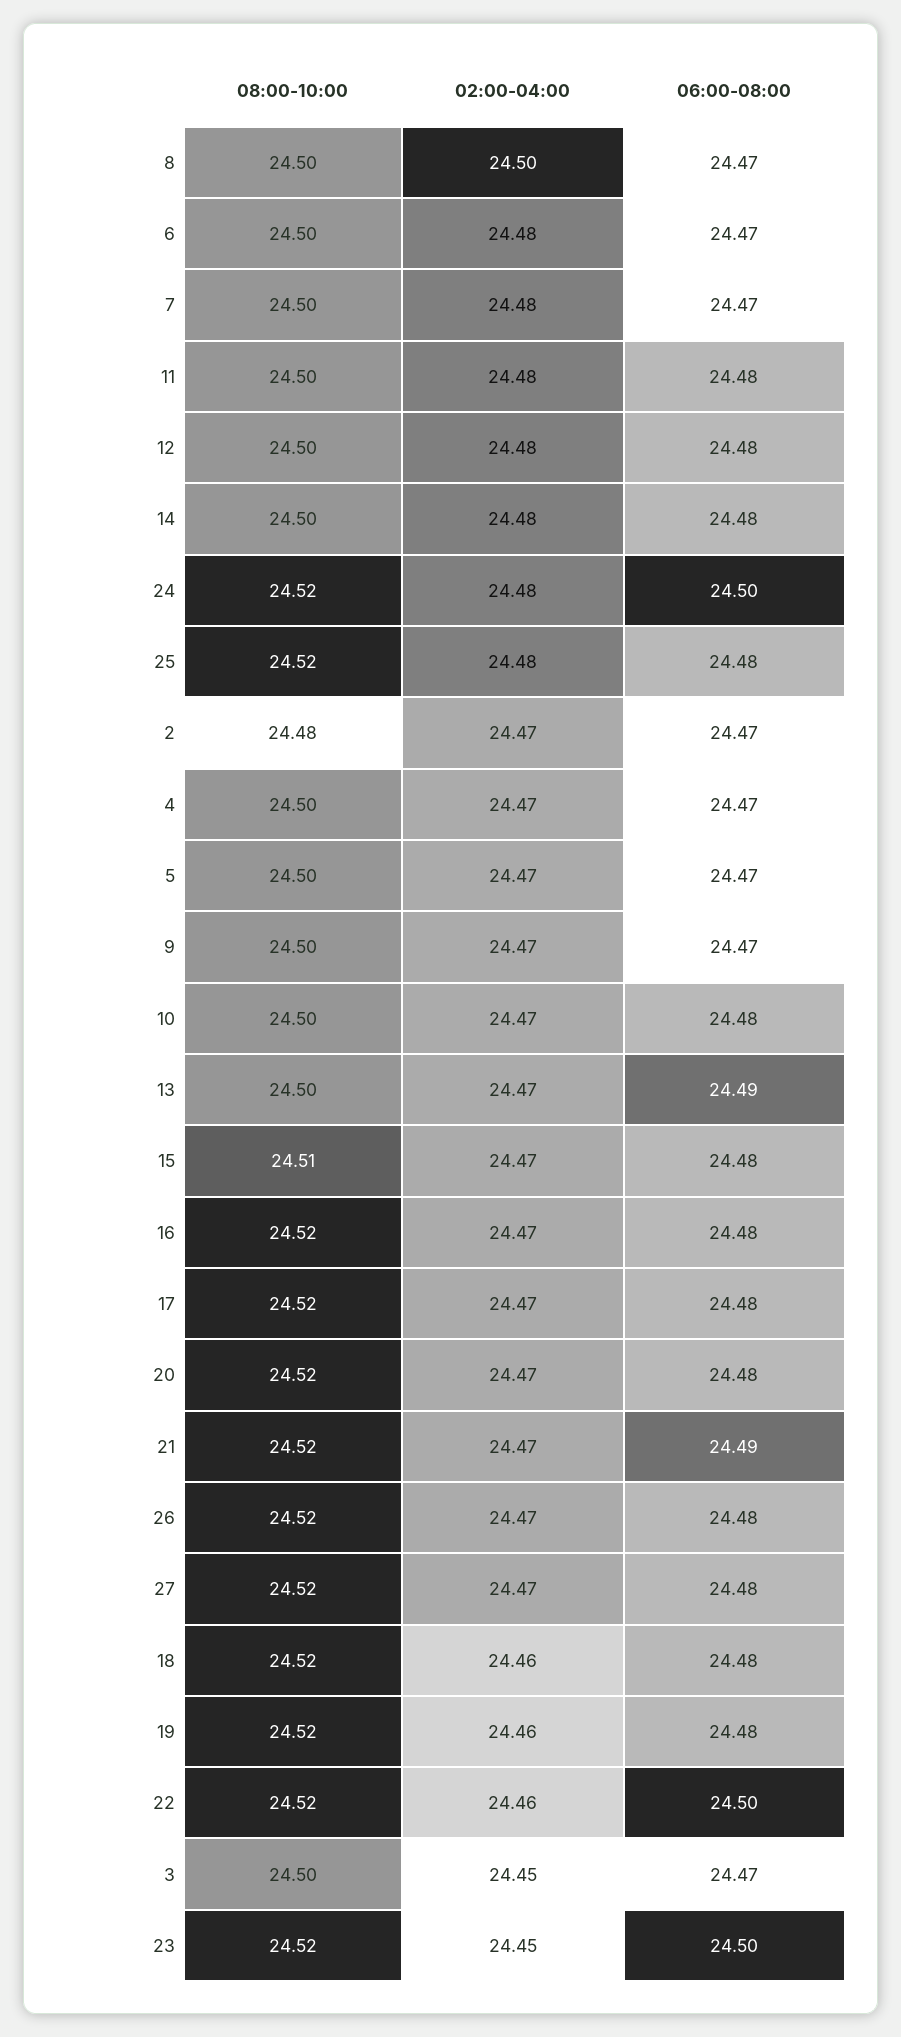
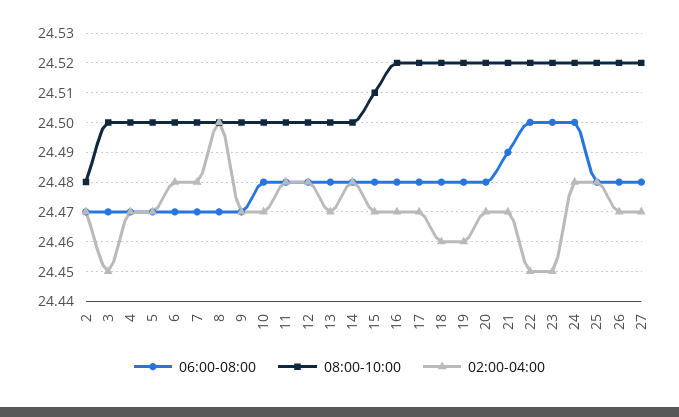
  {
    "08:00-10:00": {
      "8": 24.5,
      "6": 24.5,
      "7": 24.5,
      "11": 24.5,
      "12": 24.5,
      "14": 24.5,
      "24": 24.52,
      "25": 24.52,
      "2": 24.48,
      "4": 24.5,
      "5": 24.5,
      "9": 24.5,
      "10": 24.5,
      "13": 24.5,
      "15": 24.51,
      "16": 24.52,
      "17": 24.52,
      "20": 24.52,
      "21": 24.52,
      "26": 24.52,
      "27": 24.52,
      "18": 24.52,
      "19": 24.52,
      "22": 24.52,
      "3": 24.5,
      "23": 24.52
    },
    "02:00-04:00": {
      "8": 24.5,
      "6": 24.48,
      "7": 24.48,
      "11": 24.48,
      "12": 24.48,
      "14": 24.48,
      "24": 24.48,
      "25": 24.48,
      "2": 24.47,
      "4": 24.47,
      "5": 24.47,
      "9": 24.47,
      "10": 24.47,
      "13": 24.47,
      "15": 24.47,
      "16": 24.47,
      "17": 24.47,
      "20": 24.47,
      "21": 24.47,
      "26": 24.47,
      "27": 24.47,
      "18": 24.46,
      "19": 24.46,
-     "22": 24.46,
+     "22": 24.45,
      "3": 24.45,
      "23": 24.45
    },
    "06:00-08:00": {
      "8": 24.47,
      "6": 24.47,
      "7": 24.47,
      "11": 24.48,
      "12": 24.48,
      "14": 24.48,
      "24": 24.5,
      "25": 24.48,
      "2": 24.47,
      "4": 24.47,
      "5": 24.47,
      "9": 24.47,
      "10": 24.48,
-     "13": 24.49,
+     "13": 24.48,
      "15": 24.48,
      "16": 24.48,
      "17": 24.48,
      "20": 24.48,
      "21": 24.49,
      "26": 24.48,
      "27": 24.48,
      "18": 24.48,
      "19": 24.48,
      "22": 24.5,
      "3": 24.47,
      "23": 24.5
    }
  }

